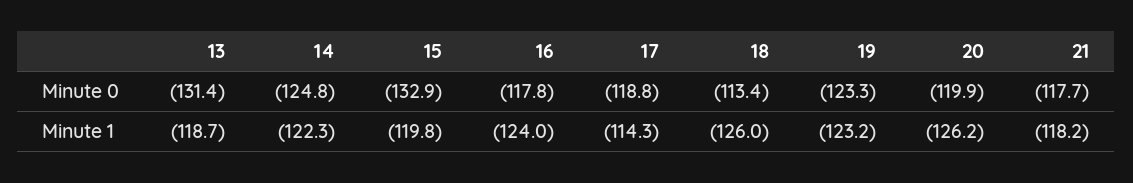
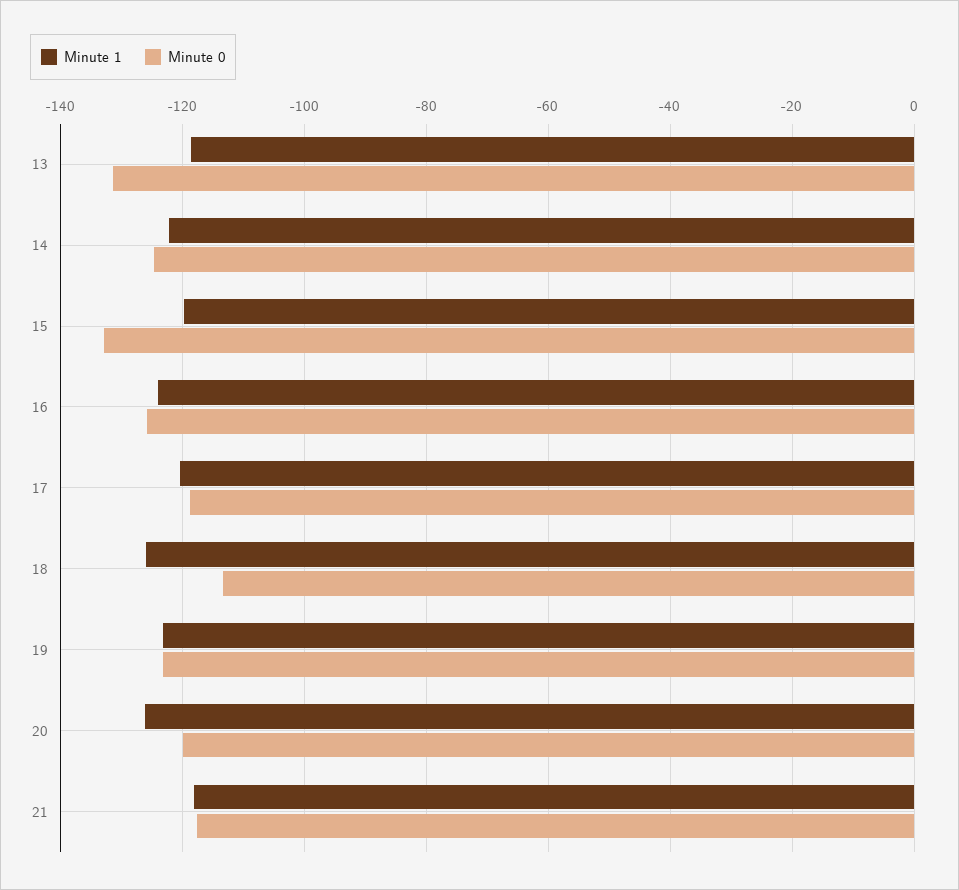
  {
    "Minute 0": {
      "13": -131.4,
      "14": -124.8,
      "15": -132.9,
-     "16": -117.8,
+     "16": -126,
      "17": -118.8,
      "18": -113.4,
      "19": -123.3,
      "20": -119.9,
      "21": -117.7
    },
    "Minute 1": {
      "13": -118.7,
      "14": -122.3,
      "15": -119.8,
      "16": -124,
-     "17": -114.3,
+     "17": -120,
      "18": -126,
      "19": -123.2,
      "20": -126.2,
      "21": -118.2
    }
  }

